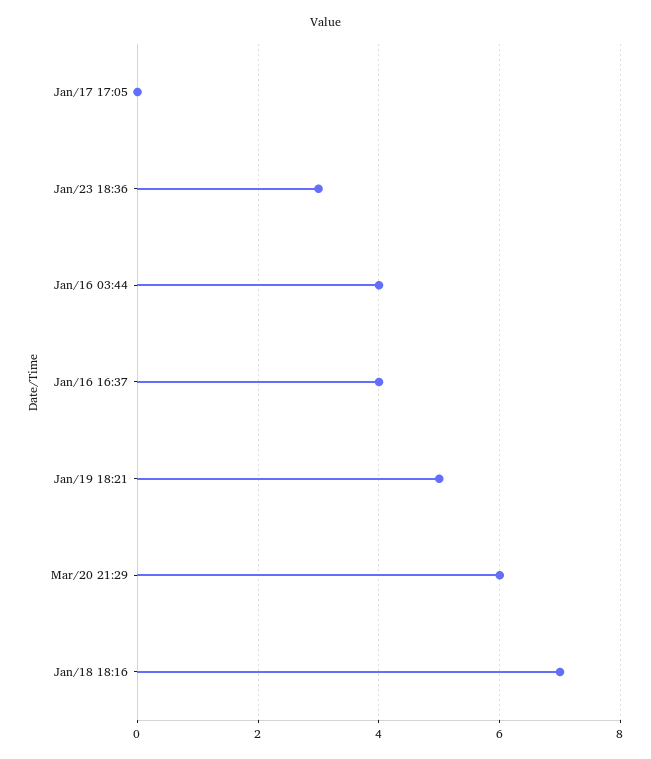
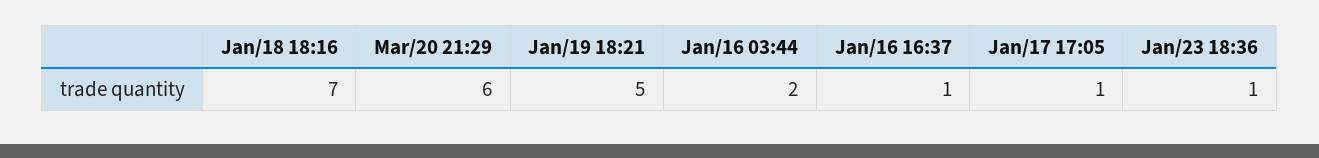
  {
-   "Jan/17 17:05": 0,
+   "Jan/17 17:05": 1,
-   "Jan/23 18:36": 3,
+   "Jan/23 18:36": 1,
-   "Jan/16 03:44": 4,
+   "Jan/16 03:44": 2,
-   "Jan/16 16:37": 4,
+   "Jan/16 16:37": 1,
    "Jan/19 18:21": 5,
    "Mar/20 21:29": 6,
    "Jan/18 18:16": 7
  }

